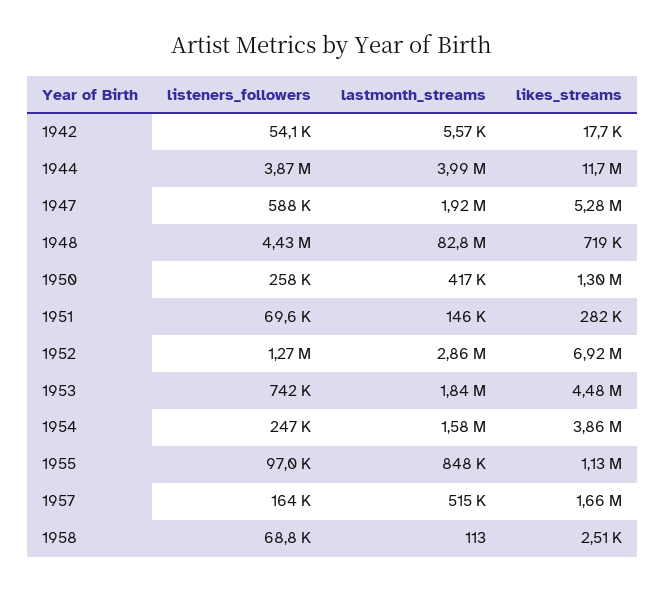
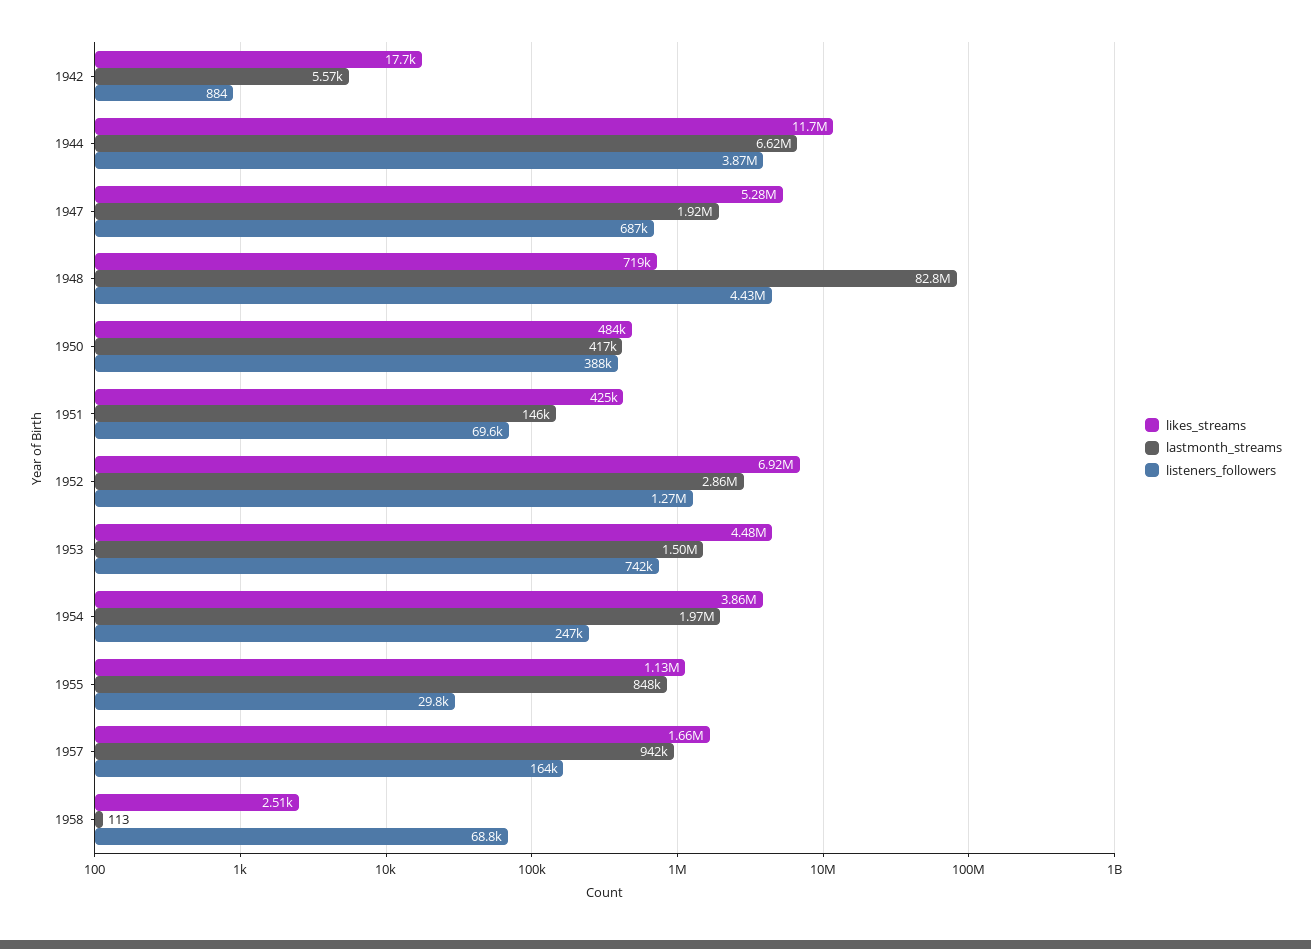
  {
    "listeners_followers": {
-     "1942": 54100,
+     "1942": 884,
      "1944": 3870000,
-     "1947": 588000,
+     "1947": 687000,
      "1948": 4430000,
-     "1950": 258000,
+     "1950": 388000,
      "1951": 69600,
      "1952": 1270000,
      "1953": 742000,
      "1954": 247000,
-     "1955": 97000,
+     "1955": 29800,
      "1957": 164000,
      "1958": 68800
    },
    "lastmonth_streams": {
      "1942": 5570,
-     "1944": 3990000,
+     "1944": 6620000,
      "1947": 1920000,
      "1948": 82800000,
      "1950": 417000,
      "1951": 146000,
      "1952": 2860000,
-     "1953": 1840000,
+     "1953": 1500000,
-     "1954": 1580000,
+     "1954": 1970000,
      "1955": 848000,
-     "1957": 515000,
+     "1957": 942000,
      "1958": 113
    },
    "likes_streams": {
      "1942": 17700,
      "1944": 11700000,
      "1947": 5280000,
      "1948": 719000,
-     "1950": 1300000,
+     "1950": 484000,
-     "1951": 282000,
+     "1951": 425000,
      "1952": 6920000,
      "1953": 4480000,
      "1954": 3860000,
      "1955": 1130000,
      "1957": 1660000,
      "1958": 2510
    }
  }

